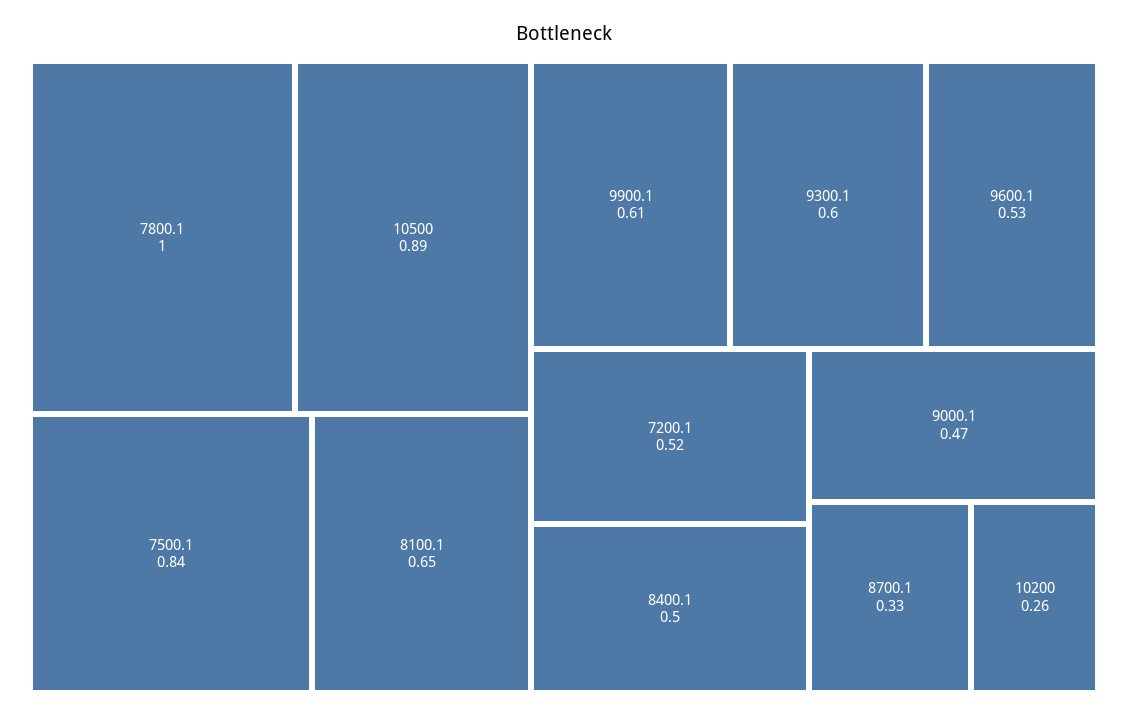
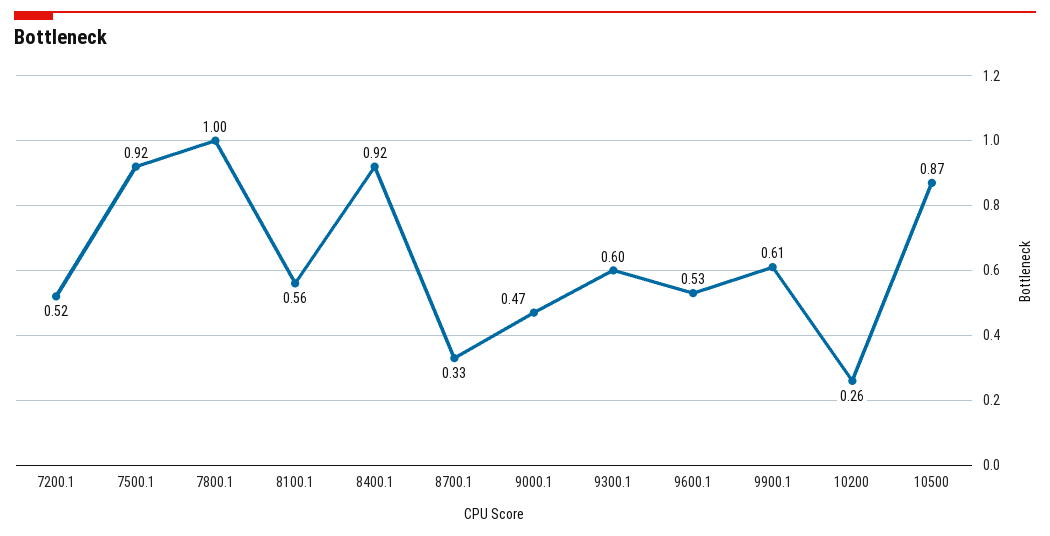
  {
    "7800.1": 1,
-   "10500": 0.89,
+   "10500": 0.87,
-   "7500.1": 0.84,
+   "7500.1": 0.92,
-   "8100.1": 0.65,
+   "8100.1": 0.56,
    "9900.1": 0.61,
    "9300.1": 0.6,
    "9600.1": 0.53,
    "7200.1": 0.52,
-   "8400.1": 0.5,
+   "8400.1": 0.92,
    "9000.1": 0.47,
    "8700.1": 0.33,
    "10200": 0.26
  }

